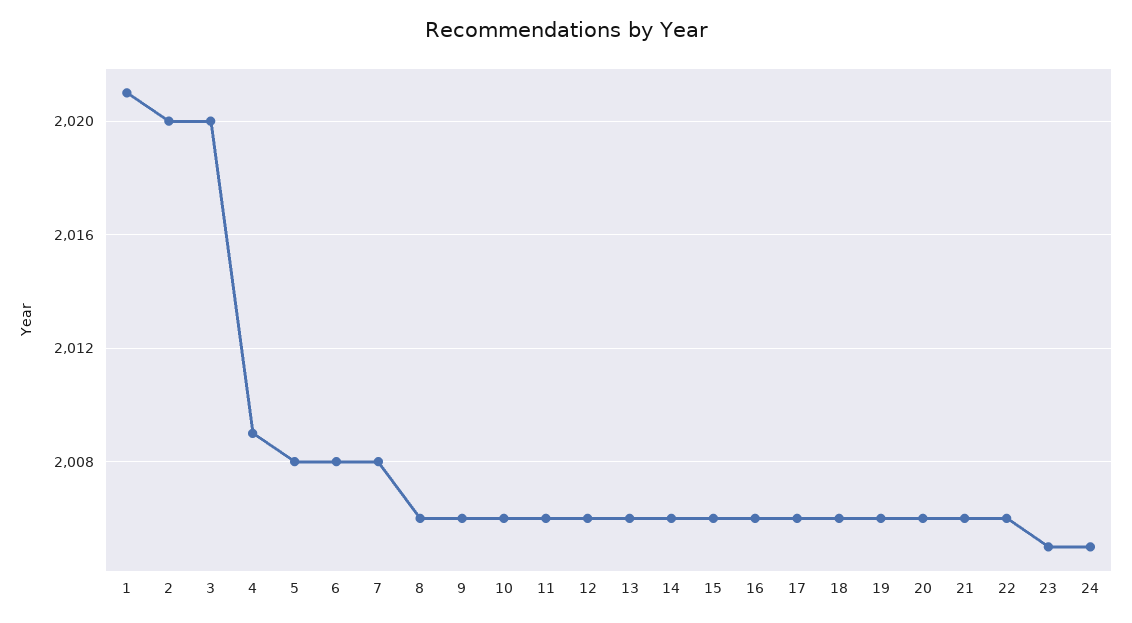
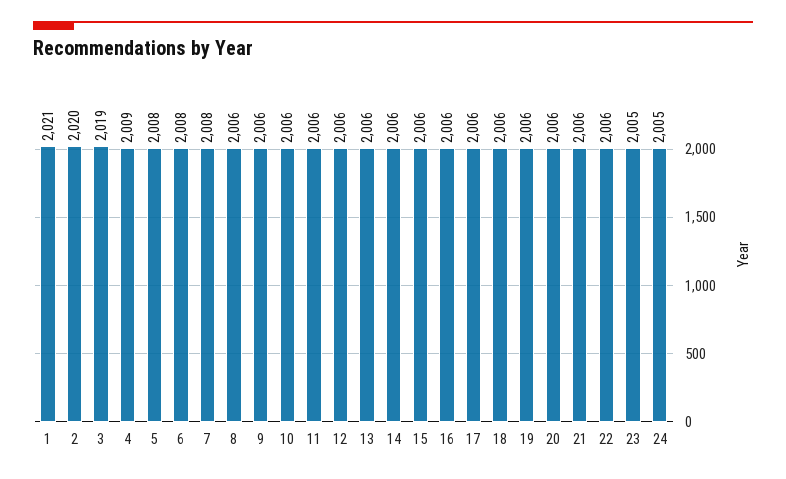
  {
    "1": 2021,
    "2": 2020,
-   "3": 2020,
+   "3": 2019,
    "4": 2009,
    "5": 2008,
    "6": 2008,
    "7": 2008,
    "8": 2006,
    "9": 2006,
    "10": 2006,
    "11": 2006,
    "12": 2006,
    "13": 2006,
    "14": 2006,
    "15": 2006,
    "16": 2006,
    "17": 2006,
    "18": 2006,
    "19": 2006,
    "20": 2006,
    "21": 2006,
    "22": 2006,
    "23": 2005,
    "24": 2005
  }

